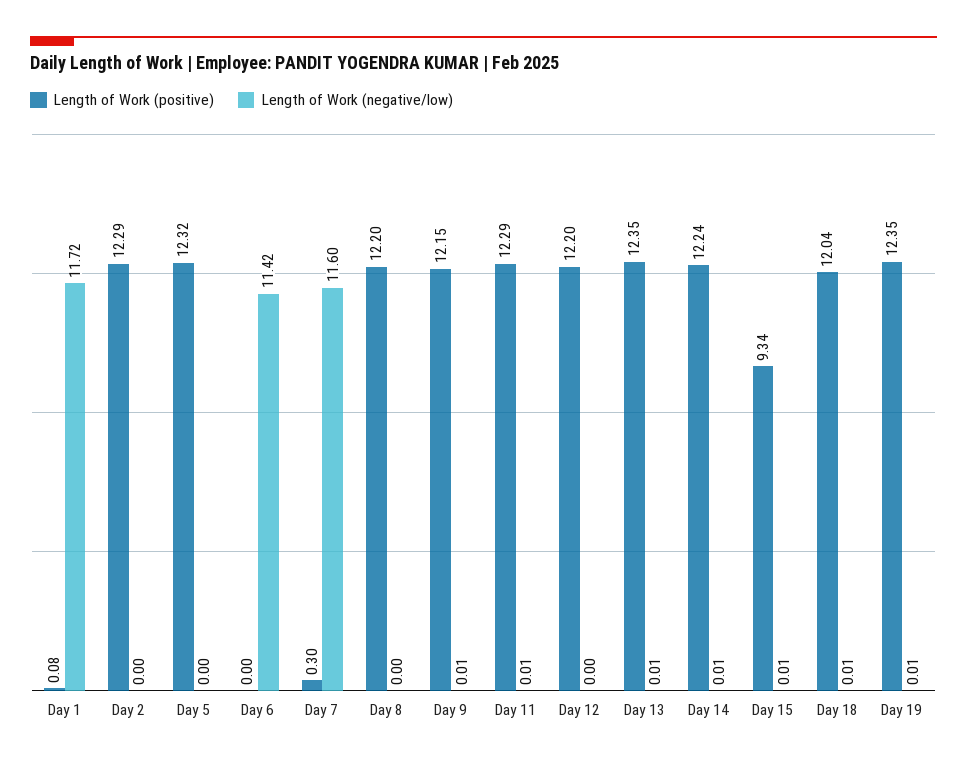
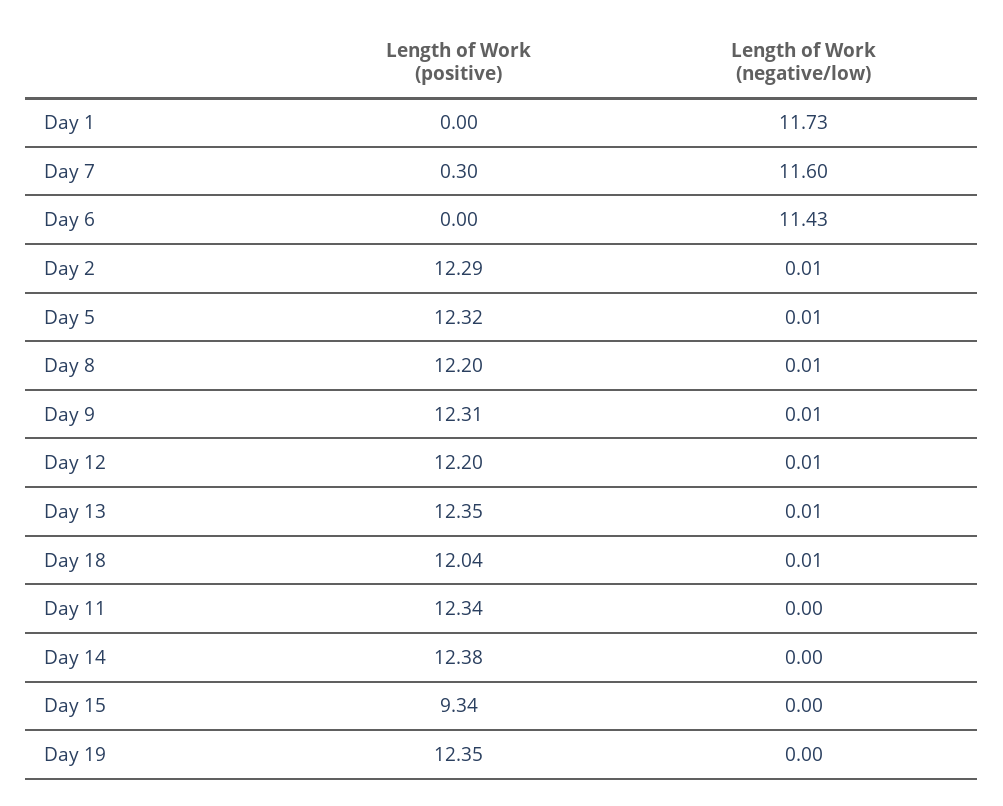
  {
    "Length of Work (positive)": {
-     "Day 1": 0.08,
+     "Day 1": 0,
      "Day 2": 12.29,
      "Day 5": 12.32,
      "Day 6": 0,
      "Day 7": 0.3,
      "Day 8": 12.2,
-     "Day 9": 12.15,
+     "Day 9": 12.31,
-     "Day 11": 12.29,
+     "Day 11": 12.34,
      "Day 12": 12.2,
      "Day 13": 12.35,
-     "Day 14": 12.24,
+     "Day 14": 12.38,
      "Day 15": 9.34,
      "Day 18": 12.04,
      "Day 19": 12.35
    },
    "Length of Work (negative/low)": {
-     "Day 1": 11.72,
+     "Day 1": 11.73,
-     "Day 2": 0,
+     "Day 2": 0.01,
-     "Day 5": 0,
+     "Day 5": 0.01,
-     "Day 6": 11.42,
+     "Day 6": 11.43,
      "Day 7": 11.6,
-     "Day 8": 0,
+     "Day 8": 0.01,
      "Day 9": 0.01,
-     "Day 11": 0.01,
+     "Day 11": 0,
-     "Day 12": 0,
+     "Day 12": 0.01,
      "Day 13": 0.01,
-     "Day 14": 0.01,
+     "Day 14": 0,
-     "Day 15": 0.01,
+     "Day 15": 0,
      "Day 18": 0.01,
-     "Day 19": 0.01
+     "Day 19": 0
    }
  }

